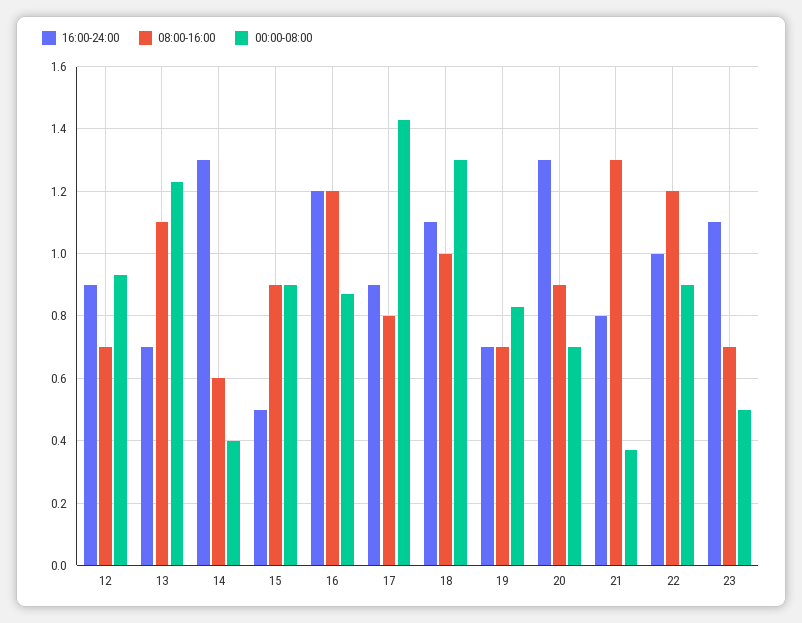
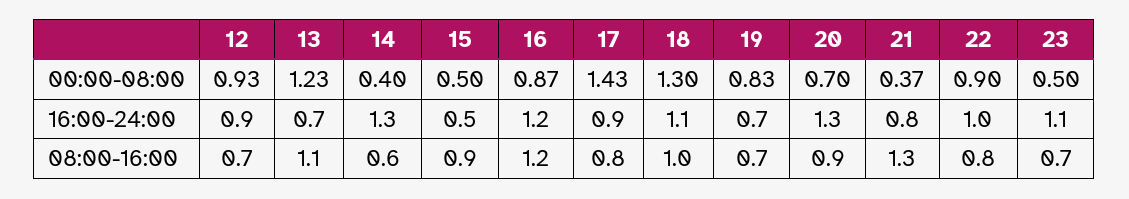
  {
    "16:00-24:00": {
      "12": 0.9,
      "13": 0.7,
      "14": 1.3,
      "15": 0.5,
      "16": 1.2,
      "17": 0.9,
      "18": 1.1,
      "19": 0.7,
      "20": 1.3,
      "21": 0.8,
      "22": 1,
      "23": 1.1
    },
    "08:00-16:00": {
      "12": 0.7,
      "13": 1.1,
      "14": 0.6,
      "15": 0.9,
      "16": 1.2,
      "17": 0.8,
      "18": 1,
      "19": 0.7,
      "20": 0.9,
      "21": 1.3,
-     "22": 1.2,
+     "22": 0.8,
      "23": 0.7
    },
    "00:00-08:00": {
      "12": 0.93,
      "13": 1.23,
      "14": 0.4,
-     "15": 0.9,
+     "15": 0.5,
      "16": 0.87,
      "17": 1.43,
      "18": 1.3,
      "19": 0.83,
      "20": 0.7,
      "21": 0.37,
      "22": 0.9,
      "23": 0.5
    }
  }

